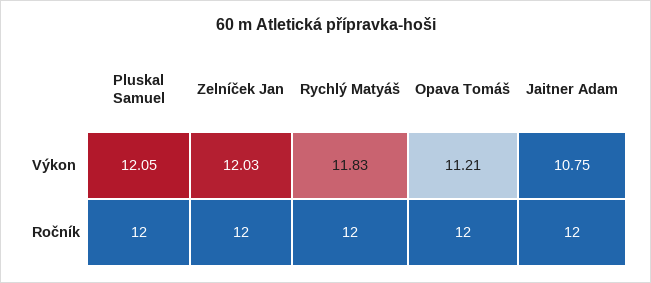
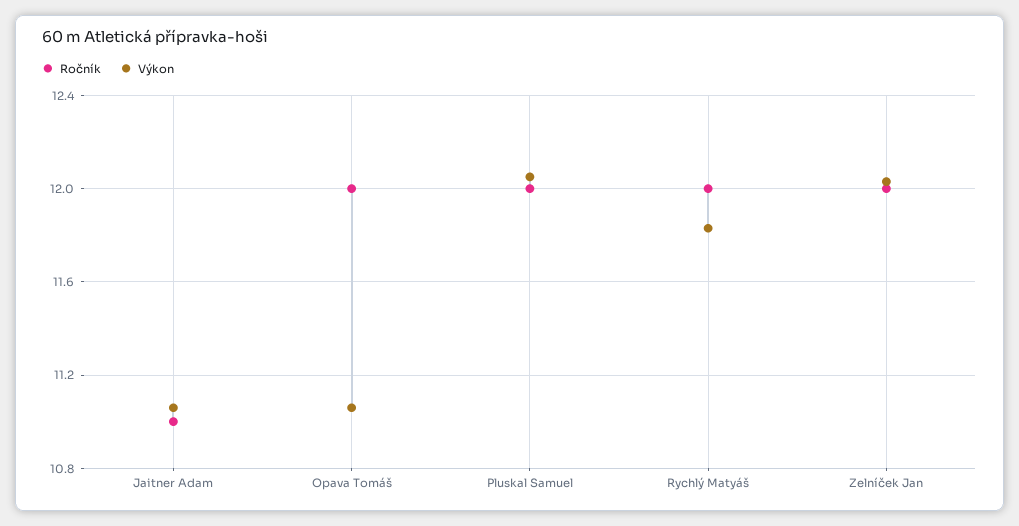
  {
    "Výkon": {
      "Pluskal Samuel": 12.05,
      "Zelníček Jan": 12.03,
      "Rychlý Matyáš": 11.83,
-     "Opava Tomáš": 11.21,
+     "Opava Tomáš": 11.05,
-     "Jaitner Adam": 10.75
+     "Jaitner Adam": 11.05
    },
    "Ročník": {
      "Pluskal Samuel": 12,
      "Zelníček Jan": 12,
      "Rychlý Matyáš": 12,
      "Opava Tomáš": 12,
-     "Jaitner Adam": 12
+     "Jaitner Adam": 11
    }
  }

